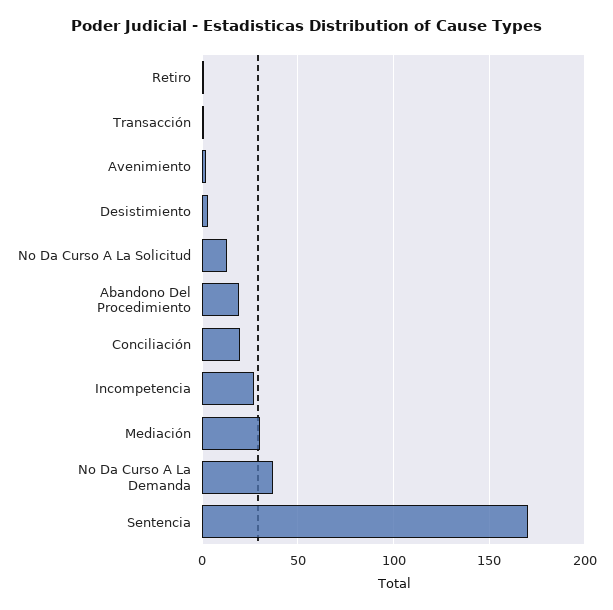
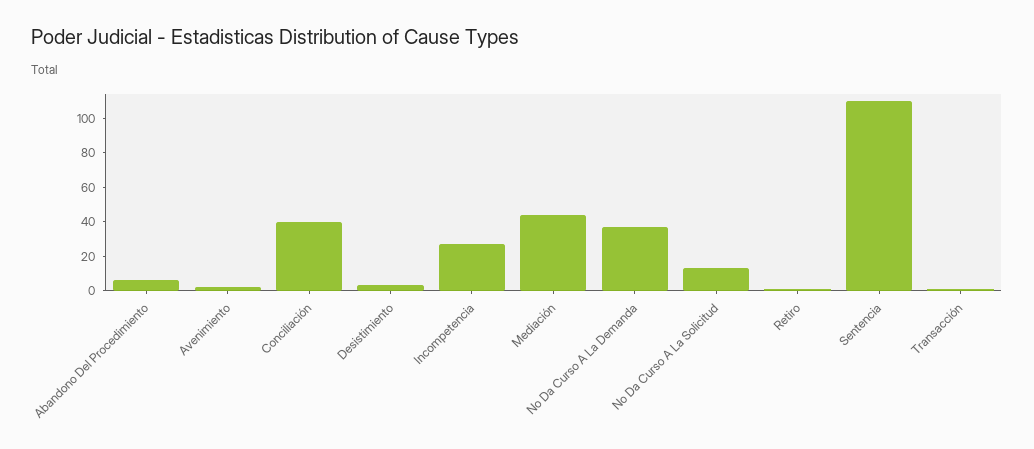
  {
    "Retiro": 0,
    "Transacción": 0,
    "Avenimiento": 0,
    "Desistimiento": 5,
    "No Da Curso A La Solicitud": 15,
-   "Abandono Del Procedimiento": 20,
+   "Abandono Del Procedimiento": 5,
-   "Conciliación": 20,
+   "Conciliación": 40,
    "Incompetencia": 25,
-   "Mediación": 30,
+   "Mediación": 45,
    "No Da Curso A La Demanda": 35,
-   "Sentencia": 170
+   "Sentencia": 110
  }

